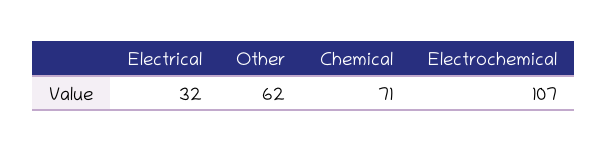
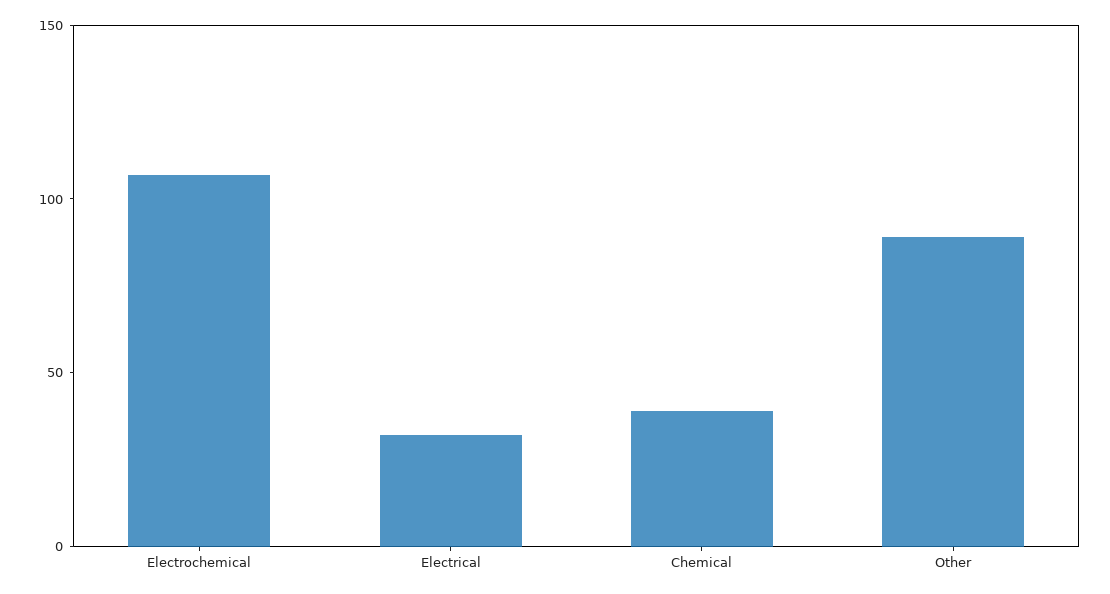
  {
    "Electrical": 32,
-   "Other": 62,
+   "Other": 90,
-   "Chemical": 71,
+   "Chemical": 40,
    "Electrochemical": 107
  }

